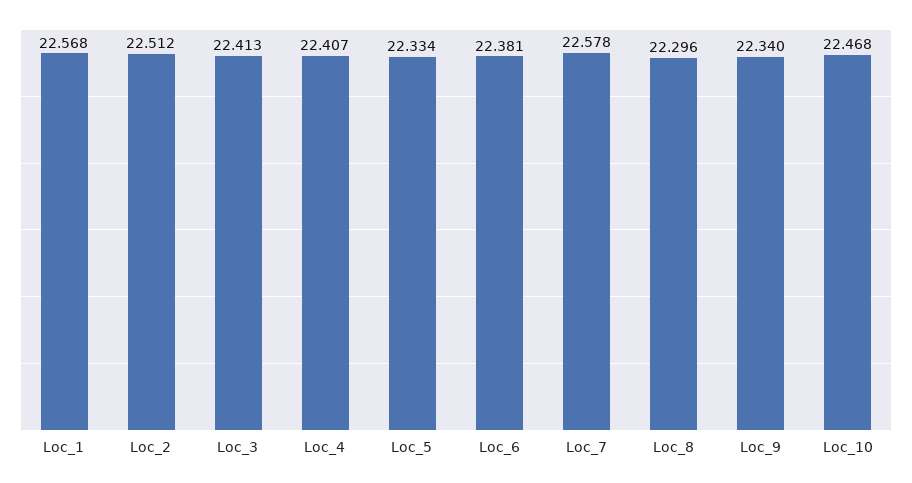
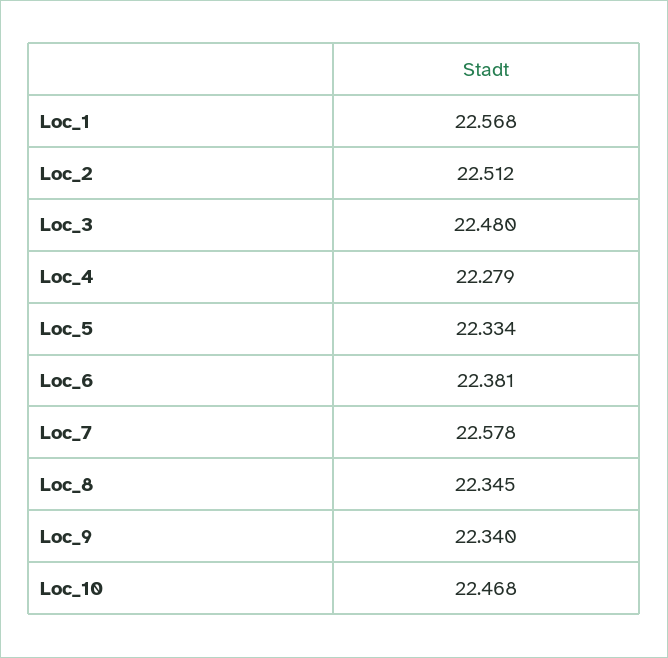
  {
    "Loc_1": 22.568,
    "Loc_2": 22.512,
-   "Loc_3": 22.413,
+   "Loc_3": 22.48,
-   "Loc_4": 22.407,
+   "Loc_4": 22.279,
    "Loc_5": 22.334,
    "Loc_6": 22.381,
    "Loc_7": 22.578,
-   "Loc_8": 22.296,
+   "Loc_8": 22.345,
    "Loc_9": 22.34,
    "Loc_10": 22.468
  }

